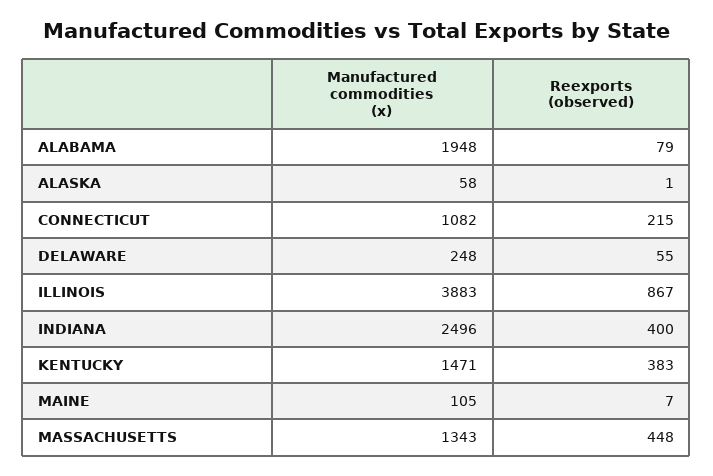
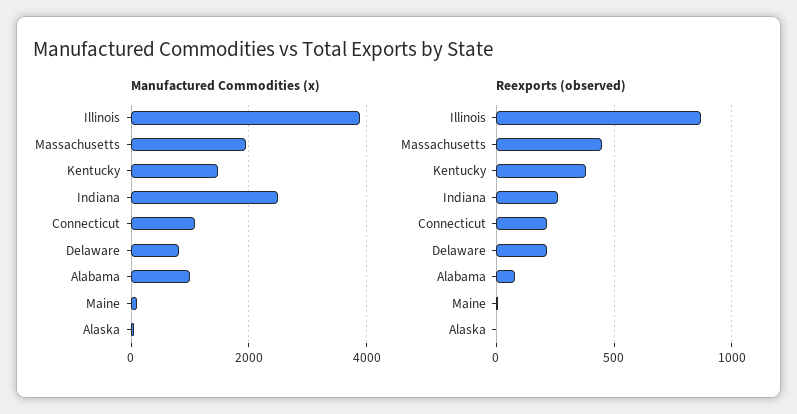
  {
    "Manufactured commodities (x)": {
-     "ALABAMA": 1948,
+     "ALABAMA": 1000,
      "ALASKA": 58,
      "CONNECTICUT": 1082,
-     "DELAWARE": 248,
+     "DELAWARE": 800,
      "ILLINOIS": 3883,
      "INDIANA": 2496,
      "KENTUCKY": 1471,
      "MAINE": 105,
-     "MASSACHUSETTS": 1343
+     "MASSACHUSETTS": 2000
    },
    "Reexports (observed)": {
      "ALABAMA": 79,
      "ALASKA": 1,
      "CONNECTICUT": 215,
-     "DELAWARE": 55,
+     "DELAWARE": 200,
      "ILLINOIS": 867,
-     "INDIANA": 400,
+     "INDIANA": 250,
      "KENTUCKY": 383,
      "MAINE": 7,
      "MASSACHUSETTS": 448
    }
  }

